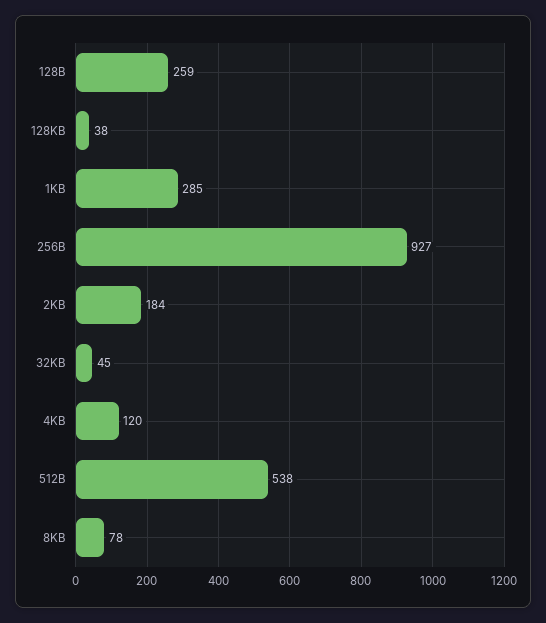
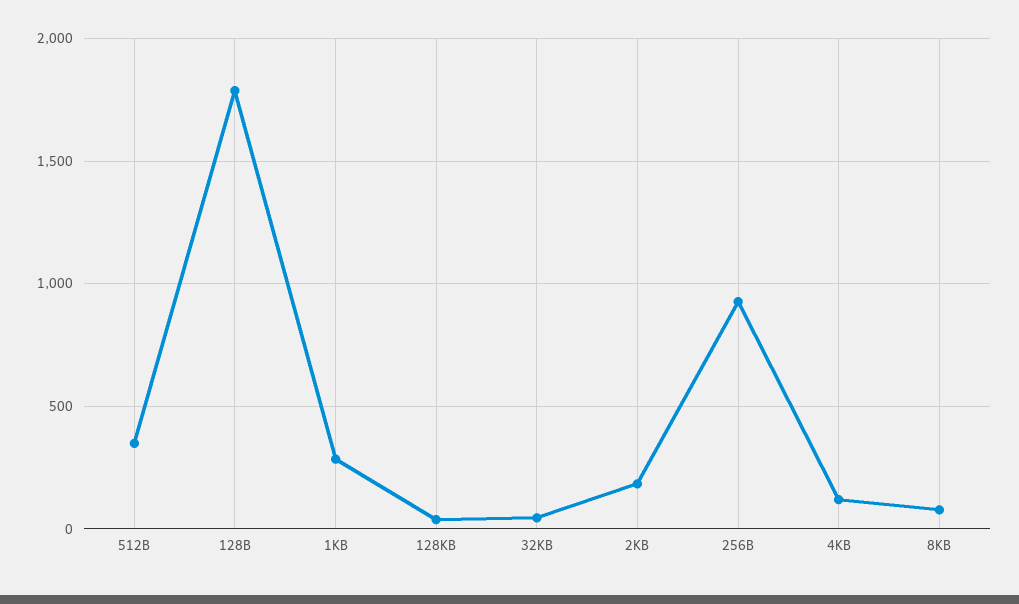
  {
-   "128B": 259,
+   "128B": 1800,
    "128KB": 38,
    "1KB": 285,
    "256B": 927,
    "2KB": 184,
    "32KB": 45,
    "4KB": 120,
-   "512B": 538,
+   "512B": 350,
    "8KB": 78
  }

